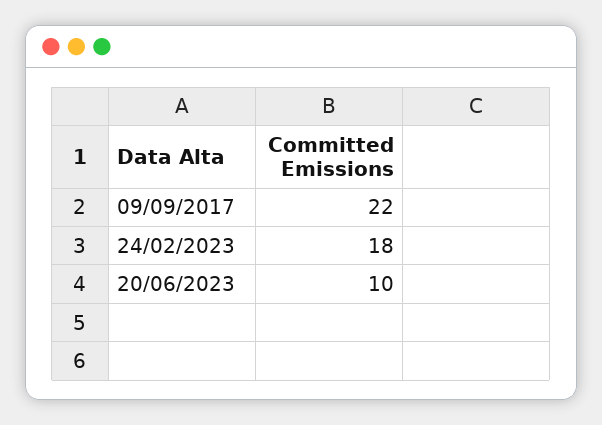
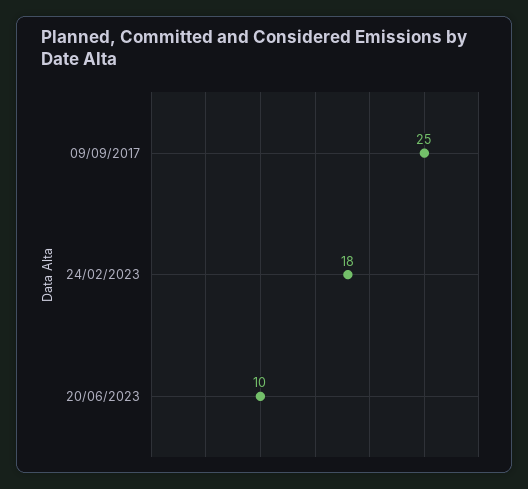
  {
-   "09/09/2017": 22,
+   "09/09/2017": 25,
    "24/02/2023": 18,
    "20/06/2023": 10
  }

